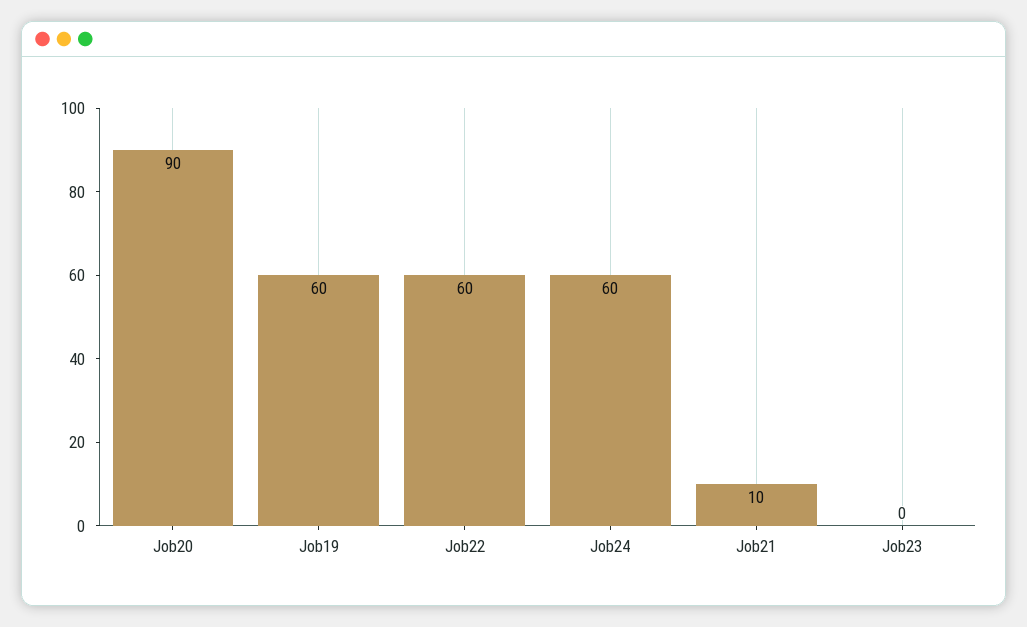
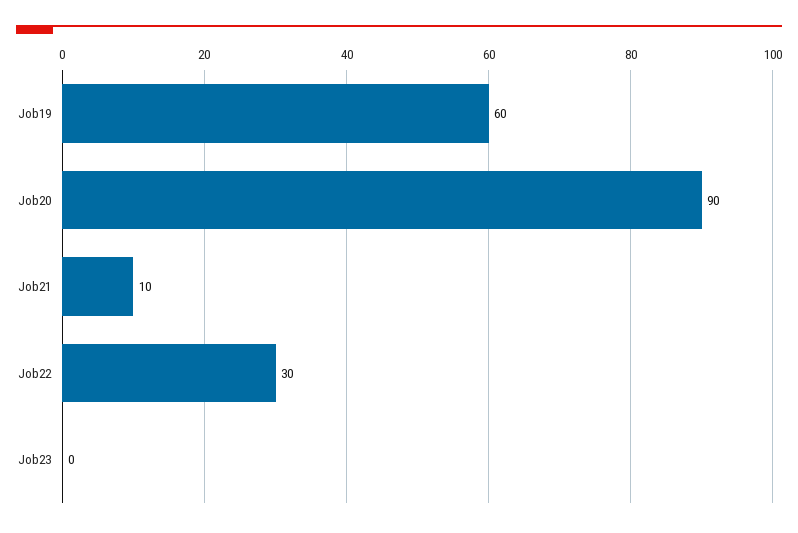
  {
    "Job20": 90,
    "Job19": 60,
-   "Job22": 60,
+   "Job22": 30,
-   "Job24": 60,
    "Job21": 10,
    "Job23": 0
  }

